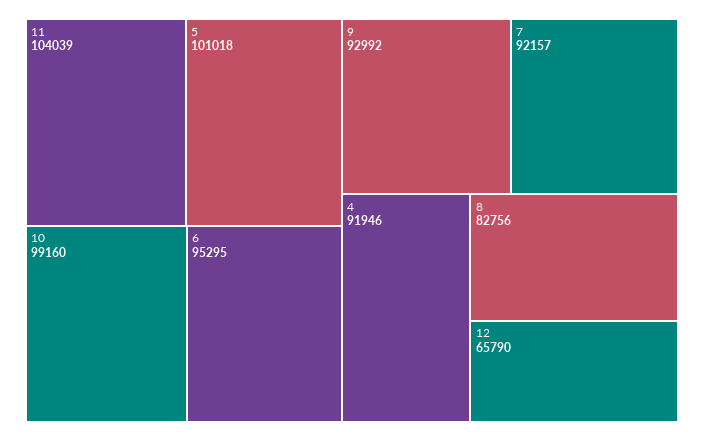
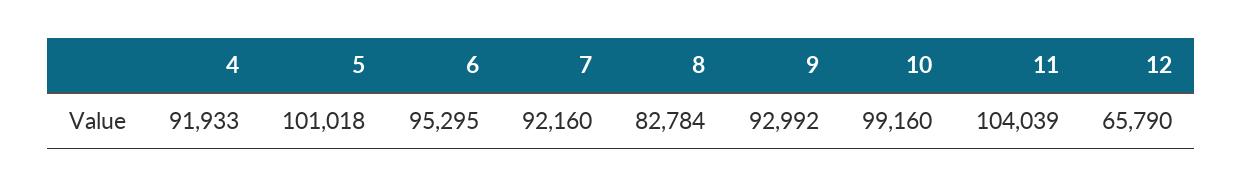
  {
    "11": 104039,
    "5": 101018,
    "10": 99160,
    "6": 95295,
    "9": 92992,
-   "7": 92157,
+   "7": 92160,
-   "4": 91946,
+   "4": 91933,
-   "8": 82756,
+   "8": 82784,
    "12": 65790
  }

